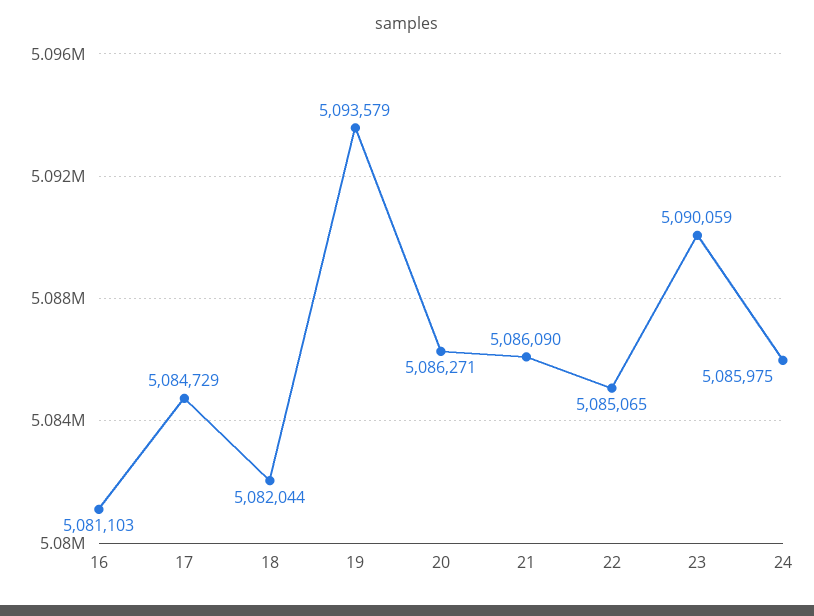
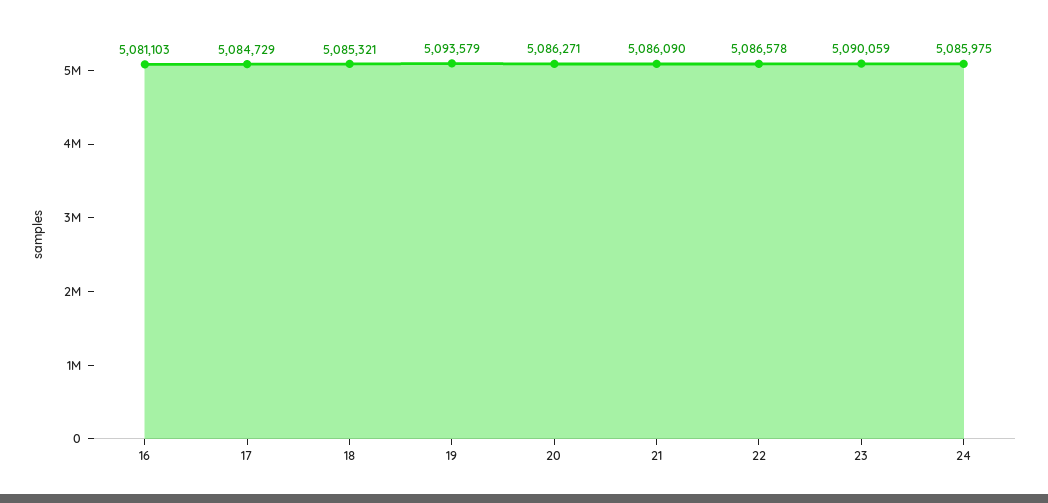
  {
    "16": 5081103,
    "17": 5084729,
-   "18": 5082044,
+   "18": 5085321,
    "19": 5093579,
    "20": 5086271,
    "21": 5086090,
-   "22": 5085065,
+   "22": 5086578,
    "23": 5090059,
    "24": 5085975
  }

